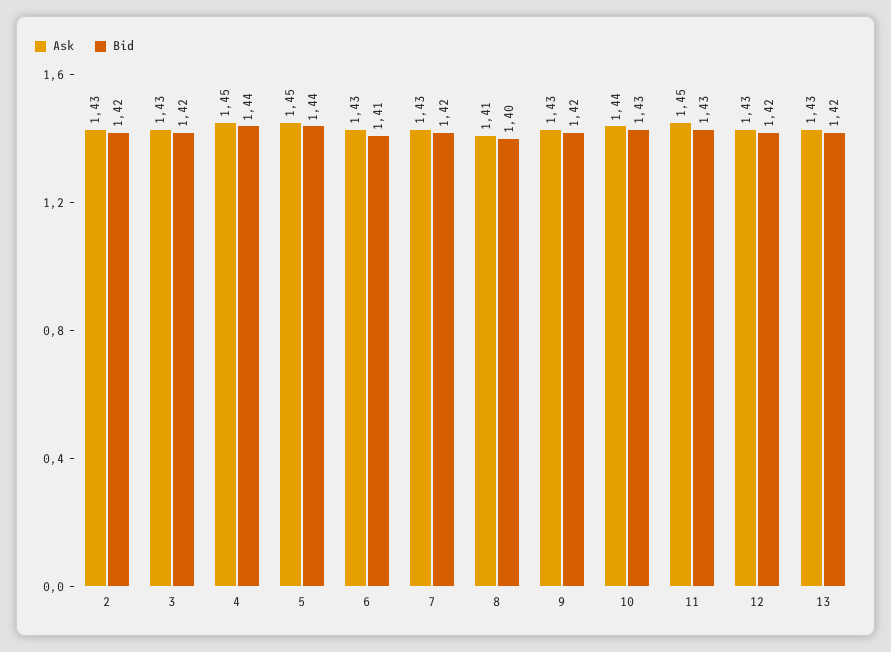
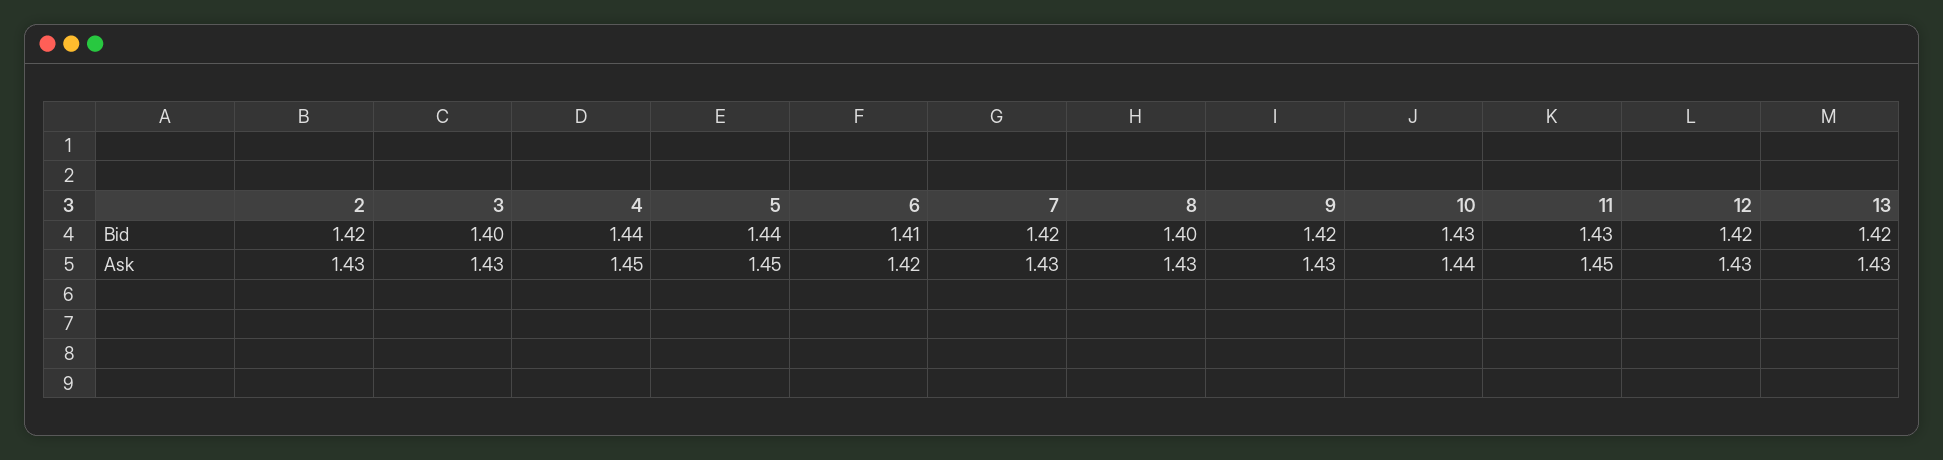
  {
    "Ask": {
      "2": 1.43,
      "3": 1.43,
      "4": 1.45,
      "5": 1.45,
-     "6": 1.43,
+     "6": 1.42,
      "7": 1.43,
-     "8": 1.41,
+     "8": 1.43,
      "9": 1.43,
      "10": 1.44,
      "11": 1.45,
      "12": 1.43,
      "13": 1.43
    },
    "Bid": {
      "2": 1.42,
-     "3": 1.42,
+     "3": 1.4,
      "4": 1.44,
      "5": 1.44,
      "6": 1.41,
      "7": 1.42,
      "8": 1.4,
      "9": 1.42,
      "10": 1.43,
      "11": 1.43,
      "12": 1.42,
      "13": 1.42
    }
  }

